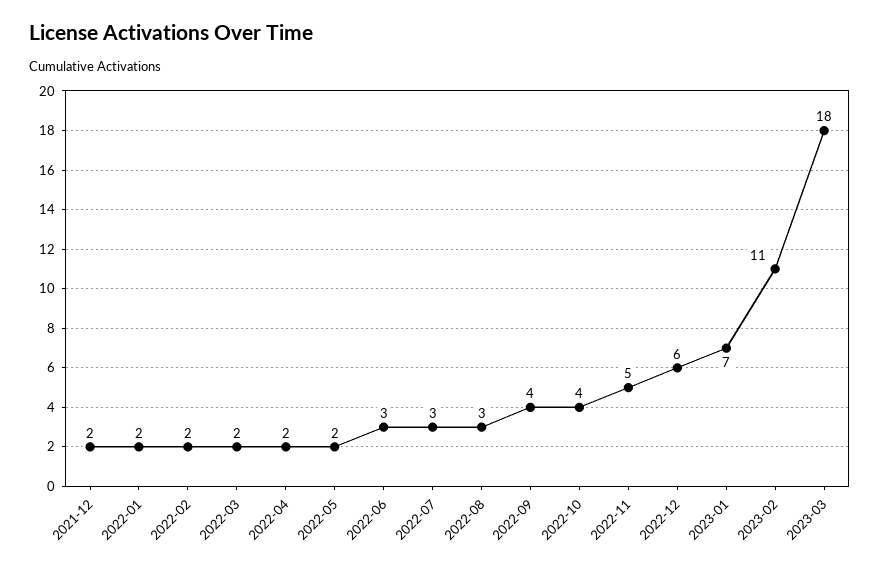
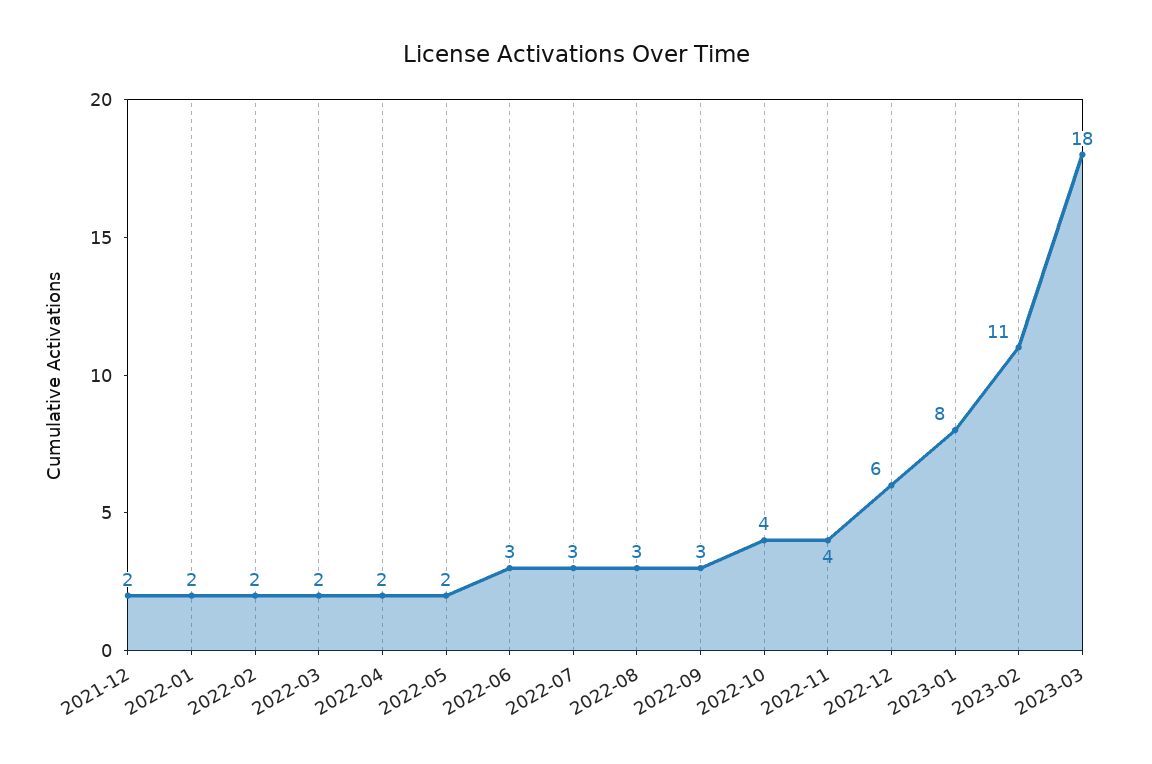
  {
    "2021-12": 2,
    "2022-01": 2,
    "2022-02": 2,
    "2022-03": 2,
    "2022-04": 2,
    "2022-05": 2,
    "2022-06": 3,
    "2022-07": 3,
    "2022-08": 3,
-   "2022-09": 4,
+   "2022-09": 3,
    "2022-10": 4,
-   "2022-11": 5,
+   "2022-11": 4,
    "2022-12": 6,
-   "2023-01": 7,
+   "2023-01": 8,
    "2023-02": 11,
    "2023-03": 18
  }

